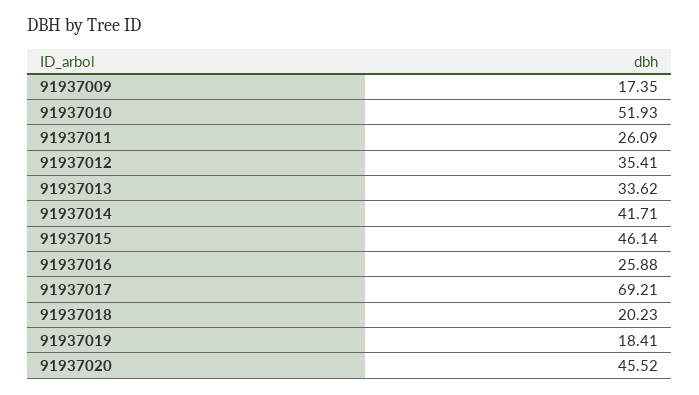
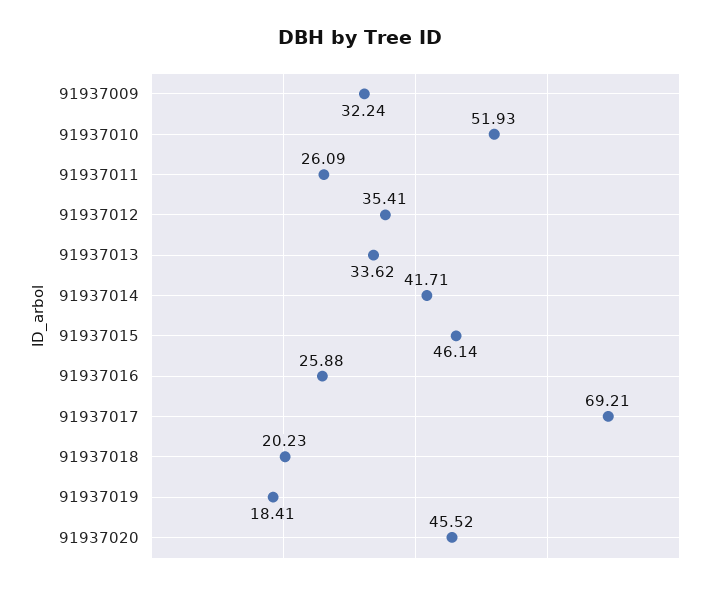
  {
-   "91937009": 17.35,
+   "91937009": 32.24,
    "91937010": 51.93,
    "91937011": 26.09,
    "91937012": 35.41,
    "91937013": 33.62,
    "91937014": 41.71,
    "91937015": 46.14,
    "91937016": 25.88,
    "91937017": 69.21,
    "91937018": 20.23,
    "91937019": 18.41,
    "91937020": 45.52
  }

